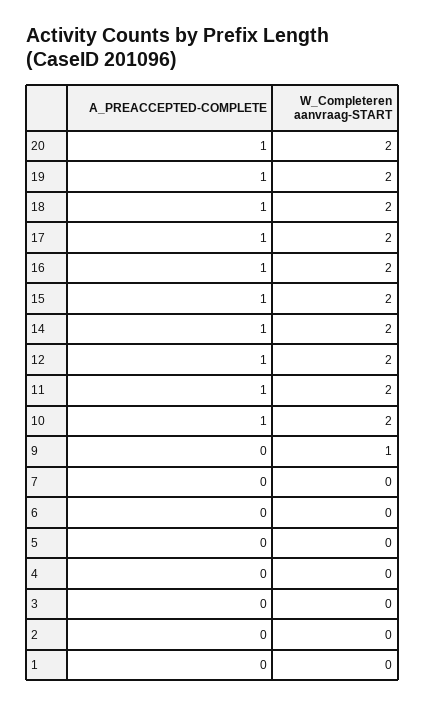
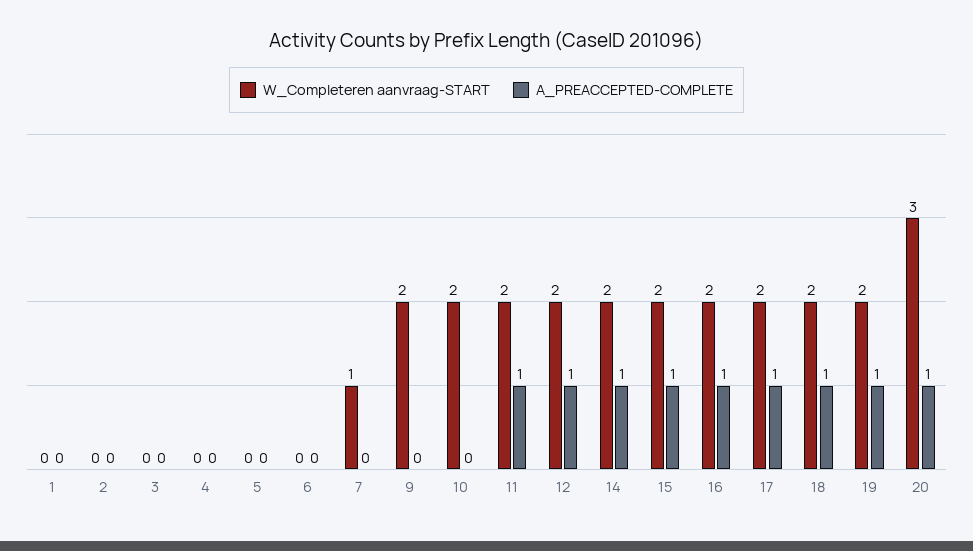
  {
    "A_PREACCEPTED-COMPLETE": {
      "20": 1,
      "19": 1,
      "18": 1,
      "17": 1,
      "16": 1,
      "15": 1,
      "14": 1,
      "12": 1,
      "11": 1,
-     "10": 1,
+     "10": 0,
      "9": 0,
      "7": 0,
      "6": 0,
      "5": 0,
      "4": 0,
      "3": 0,
      "2": 0,
      "1": 0
    },
    "W_Completeren aanvraag-START": {
-     "20": 2,
+     "20": 3,
      "19": 2,
      "18": 2,
      "17": 2,
      "16": 2,
      "15": 2,
      "14": 2,
      "12": 2,
      "11": 2,
      "10": 2,
-     "9": 1,
+     "9": 2,
-     "7": 0,
+     "7": 1,
      "6": 0,
      "5": 0,
      "4": 0,
      "3": 0,
      "2": 0,
      "1": 0
    }
  }

